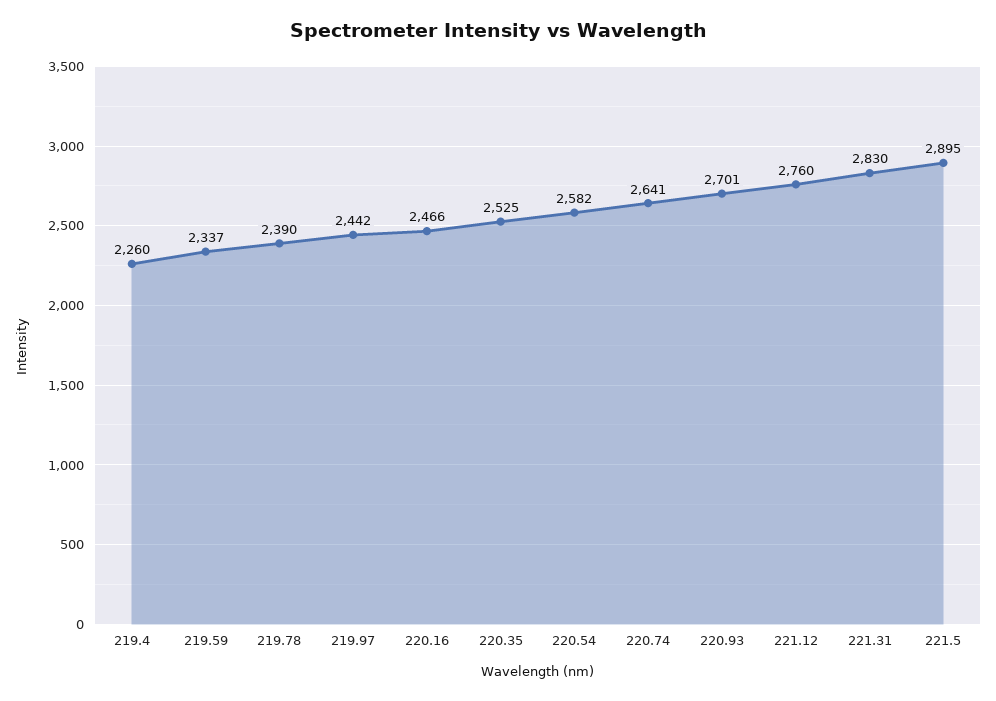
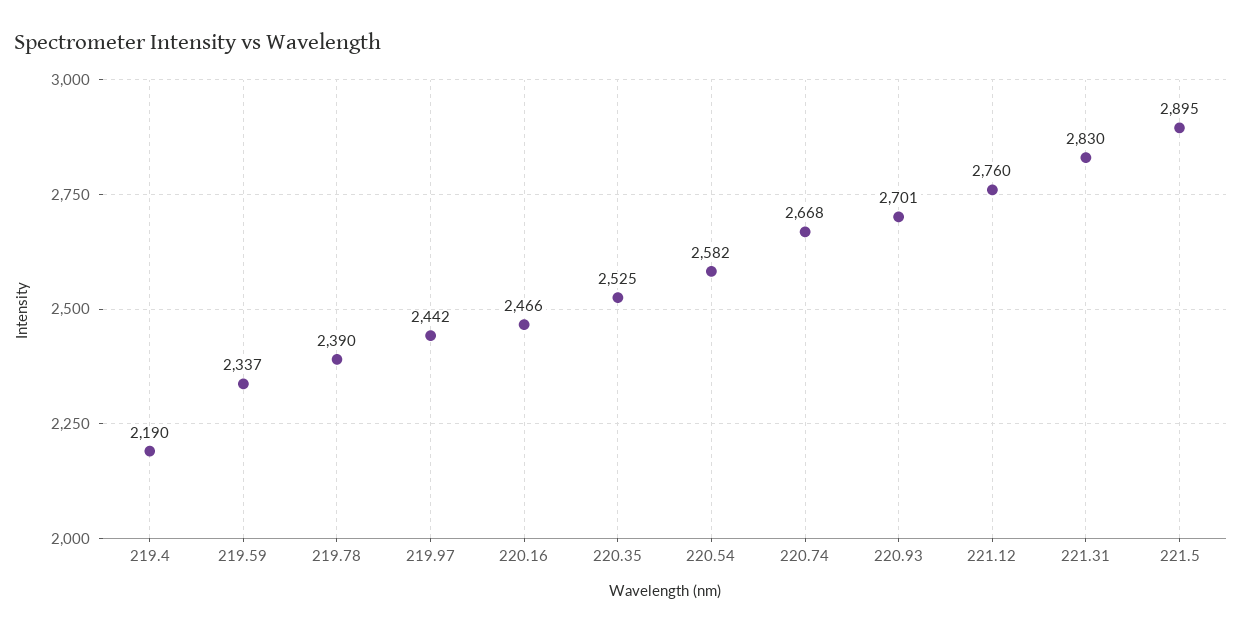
  {
-   "219.4": 2260,
+   "219.4": 2190,
    "219.59": 2337,
    "219.78": 2390,
    "219.97": 2442,
    "220.16": 2466,
    "220.35": 2525,
    "220.54": 2582,
-   "220.74": 2641,
+   "220.74": 2668,
    "220.93": 2701,
    "221.12": 2760,
    "221.31": 2830,
    "221.5": 2895
  }

